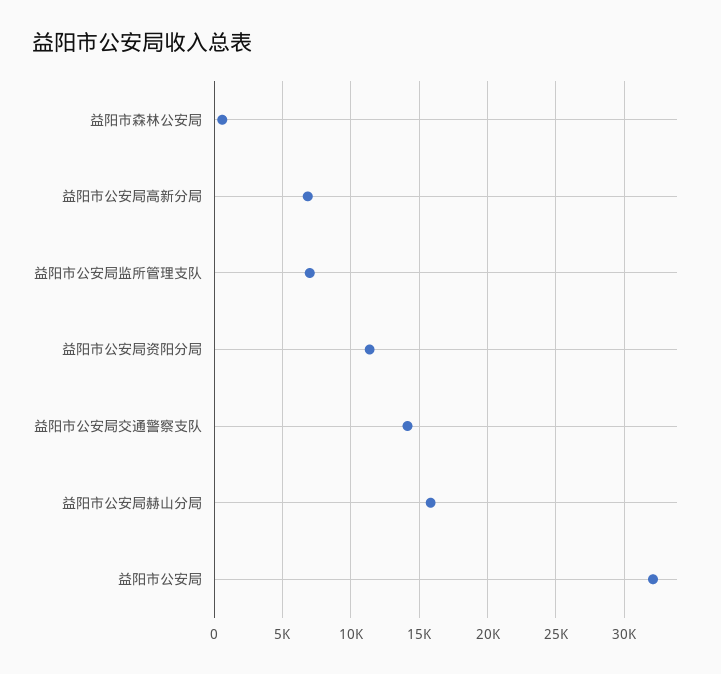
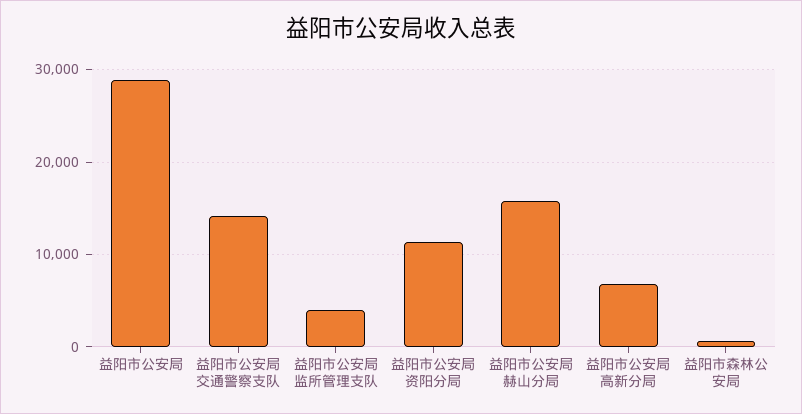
  {
    "益阳市森林公安局": 500,
    "益阳市公安局高新分局": 7000,
-   "益阳市公安局监所管理支队": 7000,
+   "益阳市公安局监所管理支队": 4000,
    "益阳市公安局资阳分局": 11500,
    "益阳市公安局交通警察支队": 14000,
    "益阳市公安局赫山分局": 16000,
-   "益阳市公安局": 32000
+   "益阳市公安局": 29000
  }

